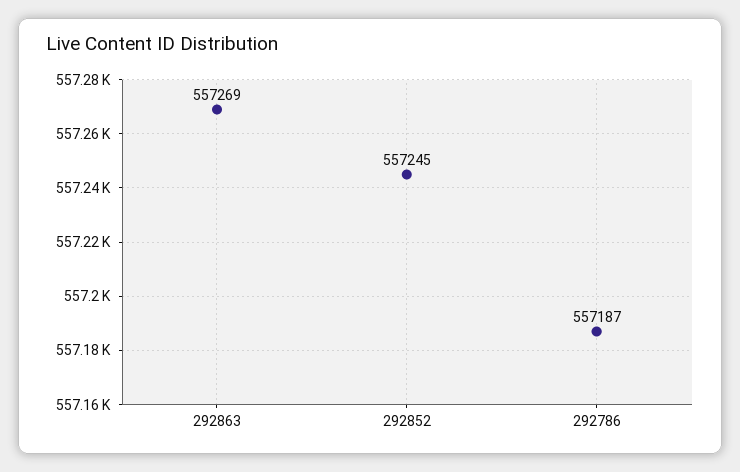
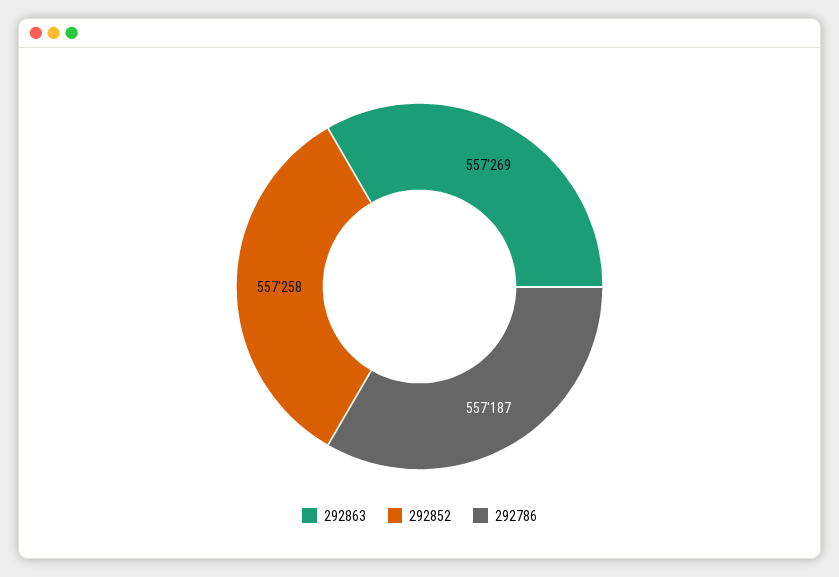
  {
    "292863": 557269,
-   "292852": 557245,
+   "292852": 557258,
    "292786": 557187
  }

